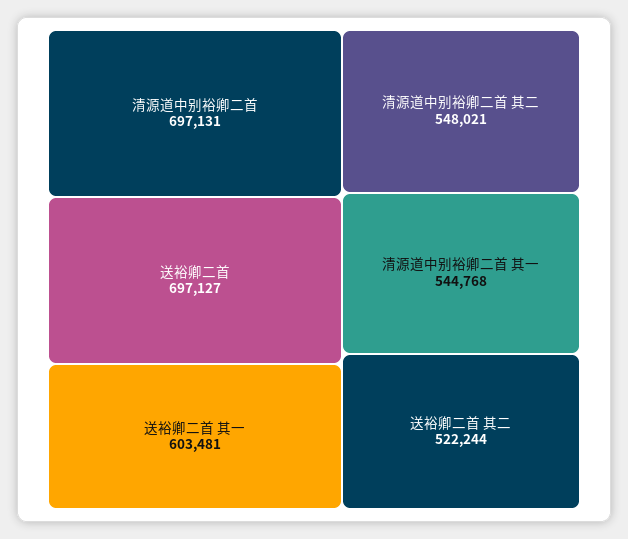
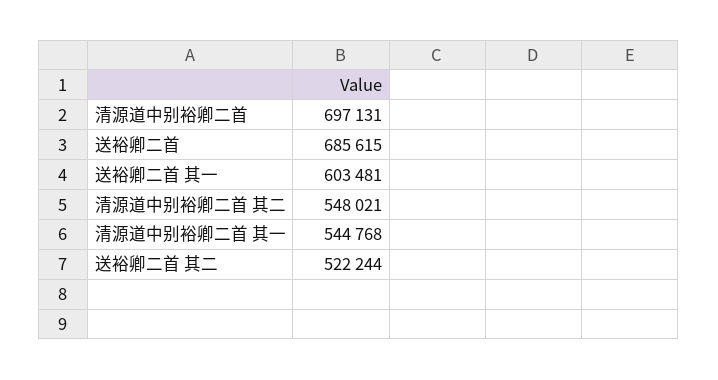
  {
    "清源道中别裕卿二首": 697131,
-   "送裕卿二首": 697127,
+   "送裕卿二首": 685615,
    "送裕卿二首 其一": 603481,
    "清源道中别裕卿二首 其二": 548021,
    "清源道中别裕卿二首 其一": 544768,
    "送裕卿二首 其二": 522244
  }

